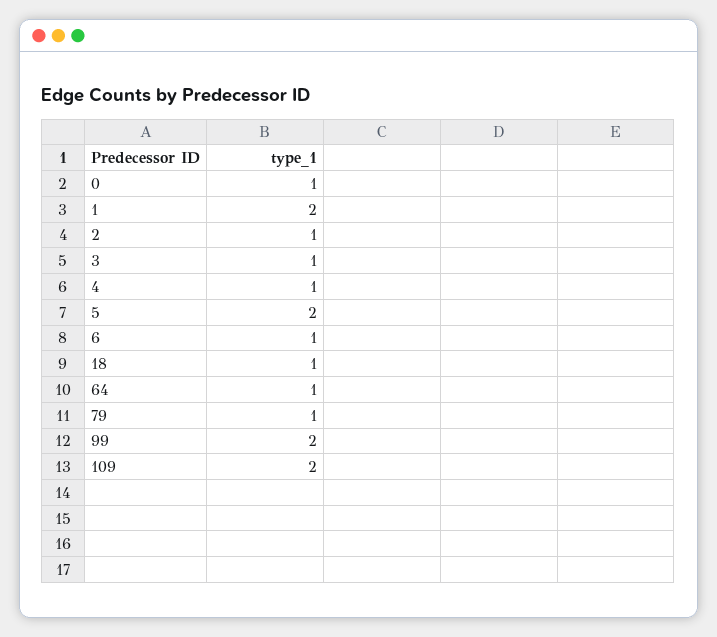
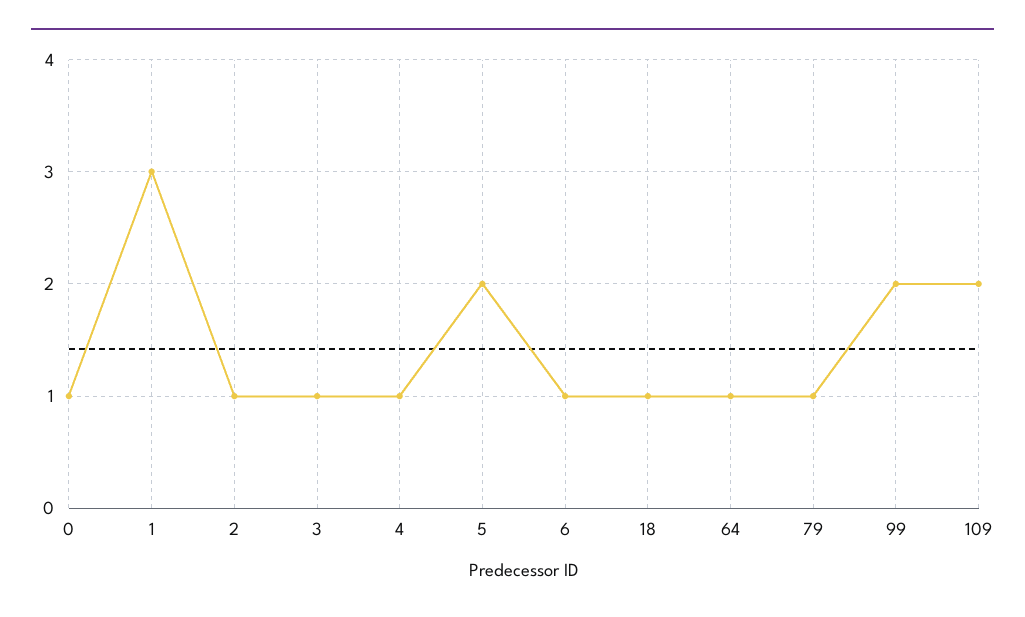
  {
    "0": 1,
-   "1": 2,
+   "1": 3,
    "2": 1,
    "3": 1,
    "4": 1,
    "5": 2,
    "6": 1,
    "18": 1,
    "64": 1,
    "79": 1,
    "99": 2,
    "109": 2
  }

